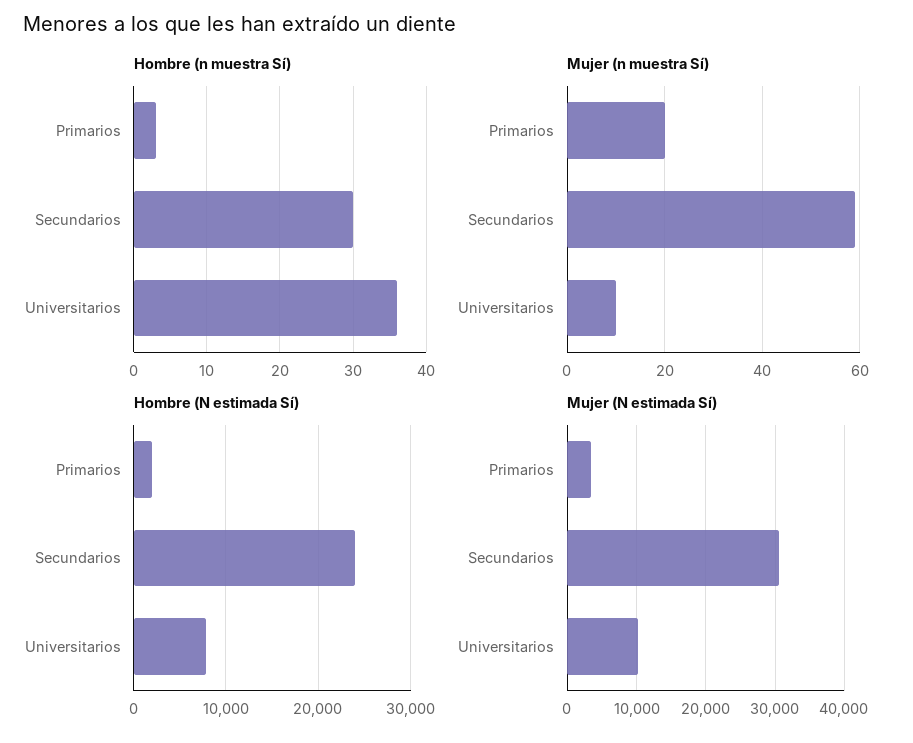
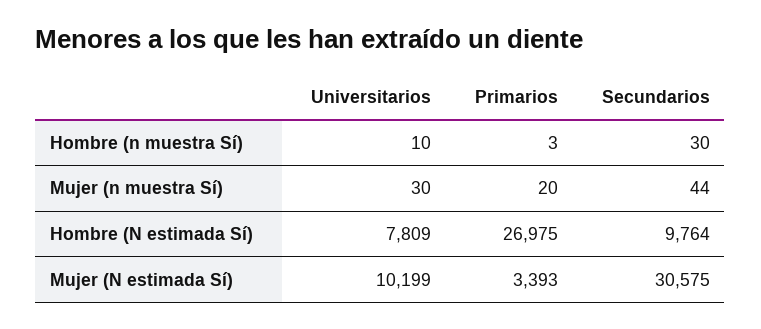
  {
    "Hombre (n muestra Sí)": {
      "Primarios": 3,
      "Secundarios": 30,
-     "Universitarios": 36
+     "Universitarios": 10
    },
    "Mujer (n muestra Sí)": {
      "Primarios": 20,
-     "Secundarios": 60,
+     "Secundarios": 44,
-     "Universitarios": 10
+     "Universitarios": 30
    },
    "Hombre (N estimada Sí)": {
-     "Primarios": 2000,
+     "Primarios": 26975,
-     "Secundarios": 24000,
+     "Secundarios": 9764,
      "Universitarios": 7809
    },
    "Mujer (N estimada Sí)": {
      "Primarios": 3393,
      "Secundarios": 30575,
      "Universitarios": 10199
    }
  }

